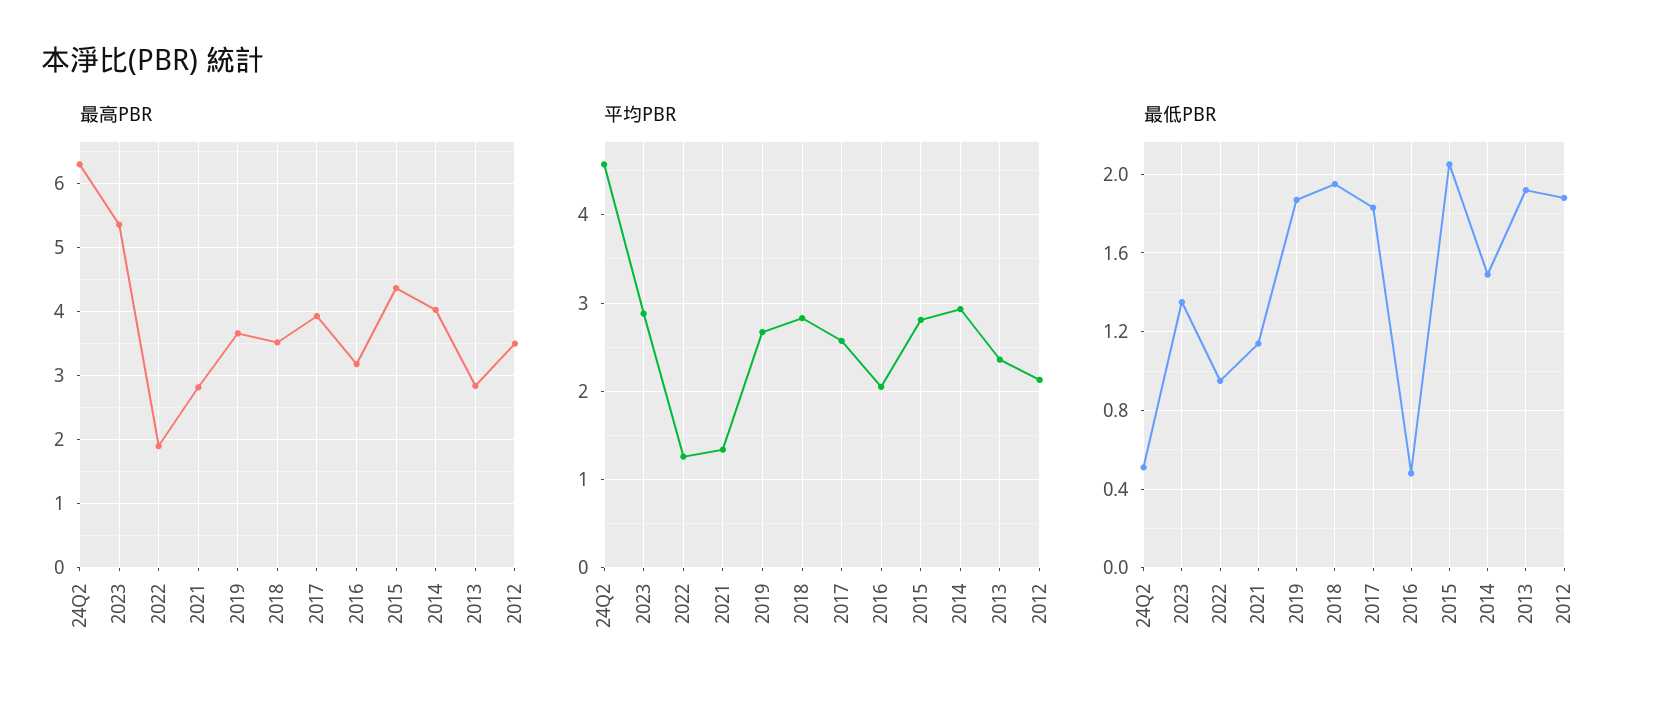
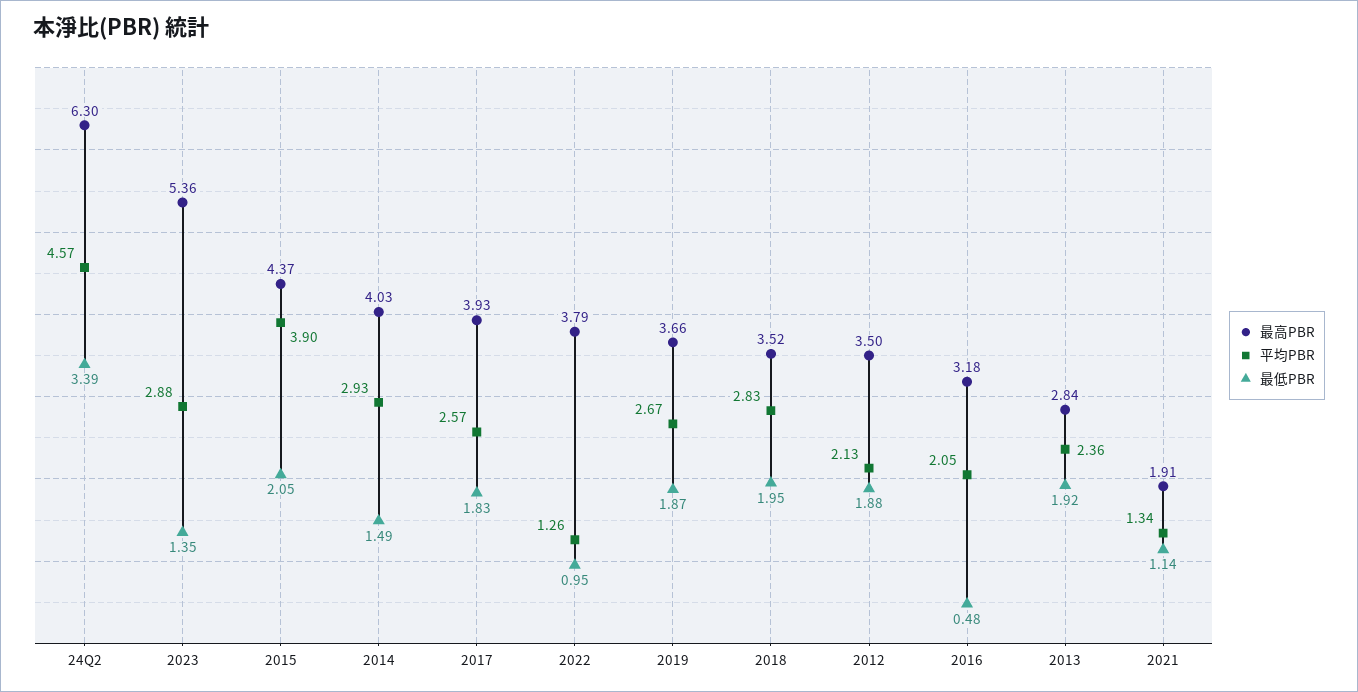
  {
    "最高PBR": {
      "24Q2": 6.3,
      "2023": 5.36,
-     "2022": 1.9,
+     "2022": 3.79,
-     "2021": 2.8,
+     "2021": 1.91,
      "2019": 3.66,
      "2018": 3.52,
      "2017": 3.93,
      "2016": 3.18,
      "2015": 4.37,
      "2014": 4.03,
      "2013": 2.84,
      "2012": 3.5
    },
    "平均PBR": {
      "24Q2": 4.57,
      "2023": 2.88,
      "2022": 1.26,
      "2021": 1.34,
      "2019": 2.67,
      "2018": 2.83,
      "2017": 2.57,
      "2016": 2.05,
-     "2015": 2.8,
+     "2015": 3.9,
      "2014": 2.93,
      "2013": 2.36,
      "2012": 2.13
    },
    "最低PBR": {
-     "24Q2": 0.5,
+     "24Q2": 3.39,
      "2023": 1.35,
      "2022": 0.95,
      "2021": 1.14,
      "2019": 1.87,
      "2018": 1.95,
      "2017": 1.83,
      "2016": 0.48,
      "2015": 2.05,
      "2014": 1.49,
      "2013": 1.92,
      "2012": 1.88
    }
  }

